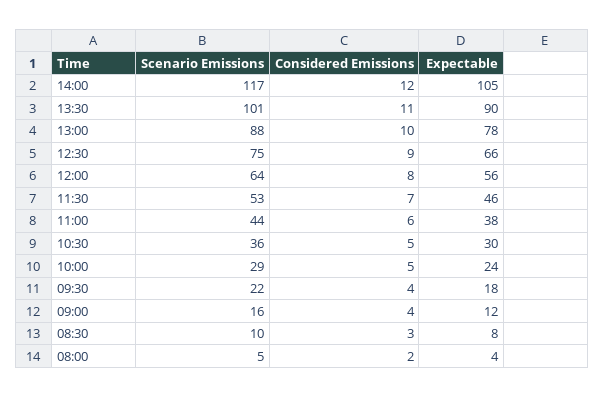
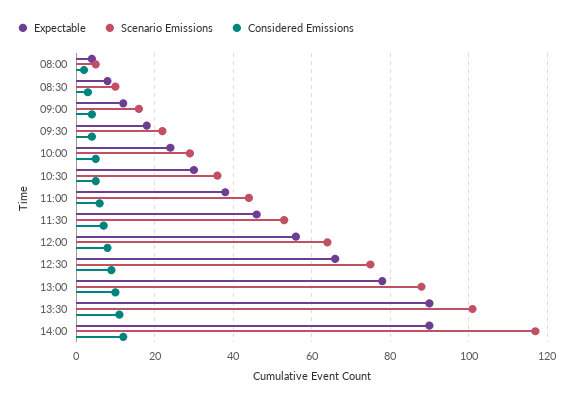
  {
    "Scenario Emissions": {
      "14:00": 117,
      "13:30": 101,
      "13:00": 88,
      "12:30": 75,
      "12:00": 64,
      "11:30": 53,
      "11:00": 44,
      "10:30": 36,
      "10:00": 29,
      "09:30": 22,
      "09:00": 16,
      "08:30": 10,
      "08:00": 5
    },
    "Considered Emissions": {
      "14:00": 12,
      "13:30": 11,
      "13:00": 10,
      "12:30": 9,
      "12:00": 8,
      "11:30": 7,
      "11:00": 6,
      "10:30": 5,
      "10:00": 5,
      "09:30": 4,
      "09:00": 4,
      "08:30": 3,
      "08:00": 2
    },
    "Expectable": {
-     "14:00": 105,
+     "14:00": 90,
      "13:30": 90,
      "13:00": 78,
      "12:30": 66,
      "12:00": 56,
      "11:30": 46,
      "11:00": 38,
      "10:30": 30,
      "10:00": 24,
      "09:30": 18,
      "09:00": 12,
      "08:30": 8,
      "08:00": 4
    }
  }

